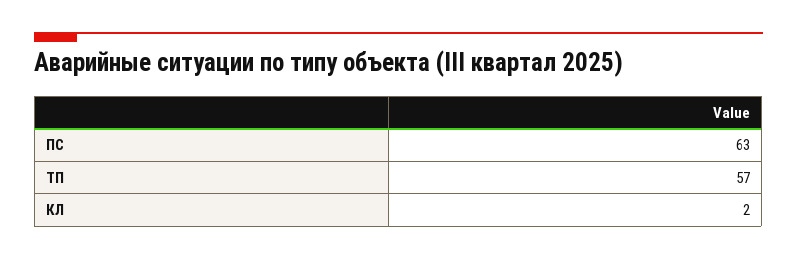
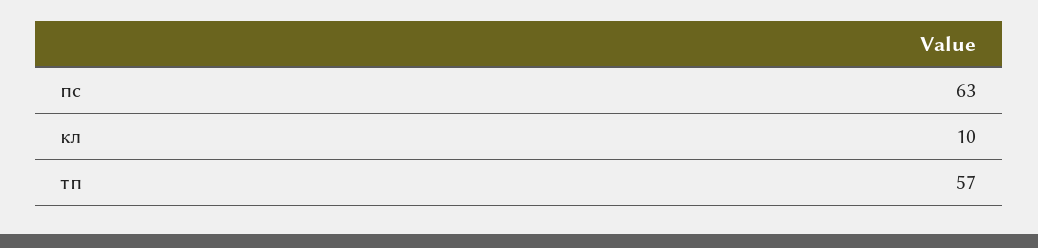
  {
    "ПС": 63,
    "ТП": 57,
-   "КЛ": 2
+   "КЛ": 10
  }

